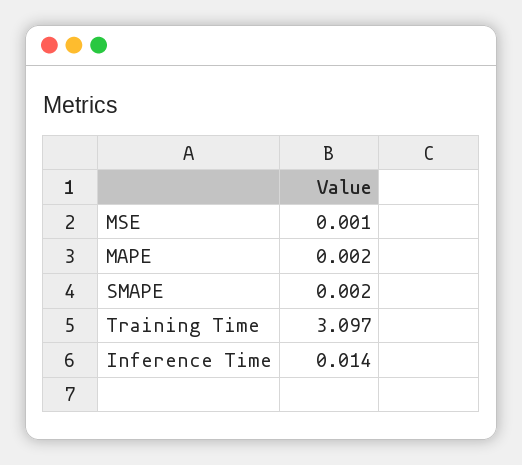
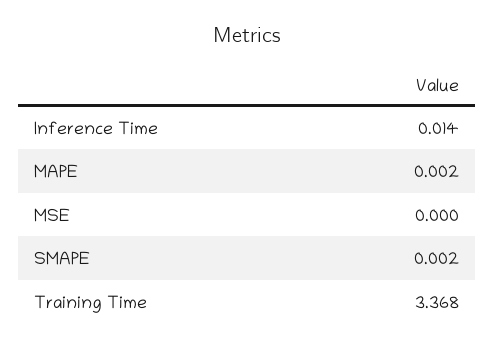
  {
-   "MSE": 0.001,
+   "MSE": 0,
    "MAPE": 0.002,
    "SMAPE": 0.002,
-   "Training Time": 3.097,
+   "Training Time": 3.368,
    "Inference Time": 0.014
  }

